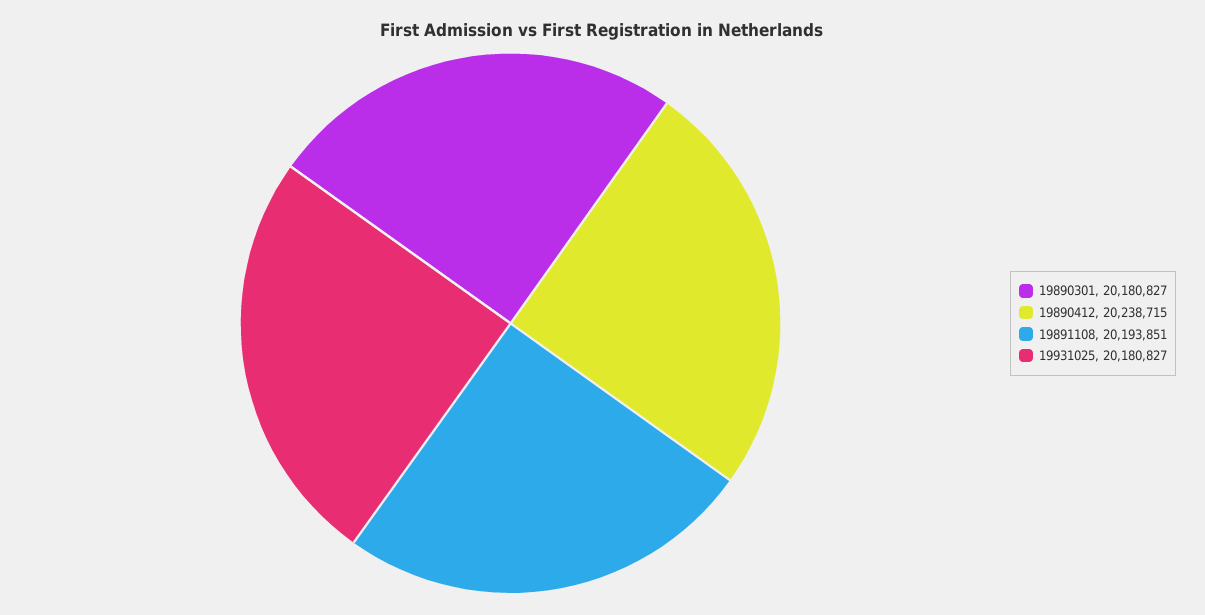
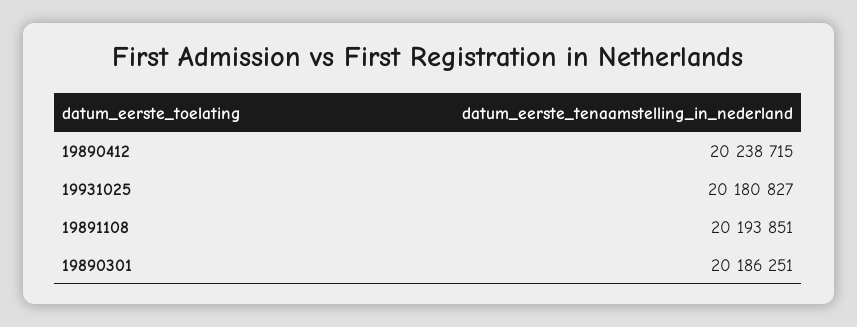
  {
-   "19890301": 20180827,
+   "19890301": 20186251,
    "19890412": 20238715,
    "19891108": 20193851,
    "19931025": 20180827
  }

